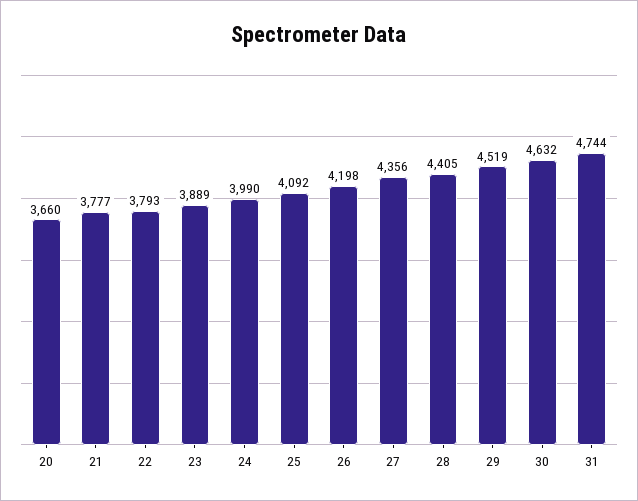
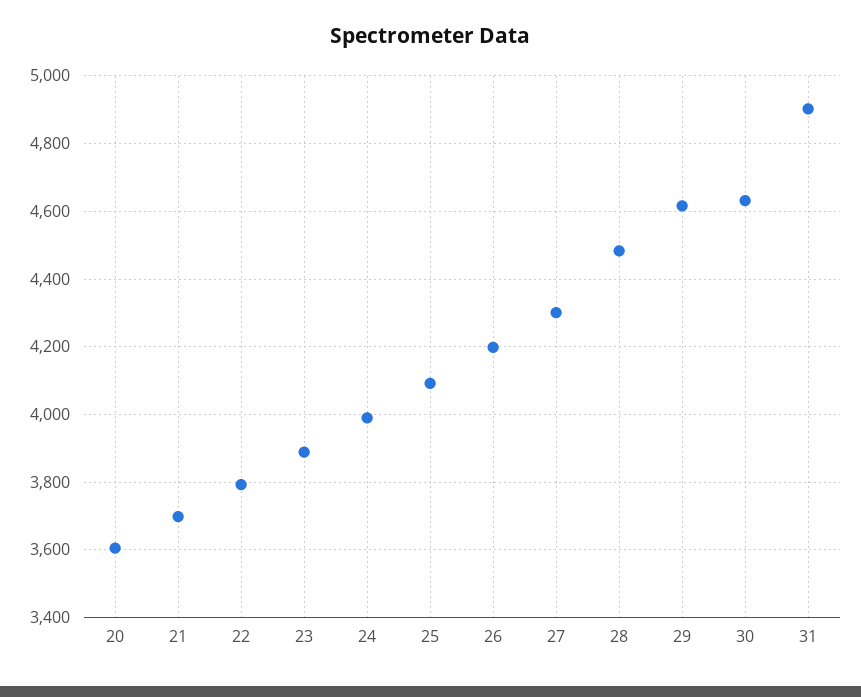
  {
-   "20": 3660,
+   "20": 3600,
-   "21": 3777,
+   "21": 3700,
    "22": 3793,
    "23": 3889,
    "24": 3990,
    "25": 4092,
    "26": 4198,
-   "27": 4356,
+   "27": 4300,
-   "28": 4405,
+   "28": 4480,
-   "29": 4519,
+   "29": 4620,
    "30": 4632,
-   "31": 4744
+   "31": 4900
  }

